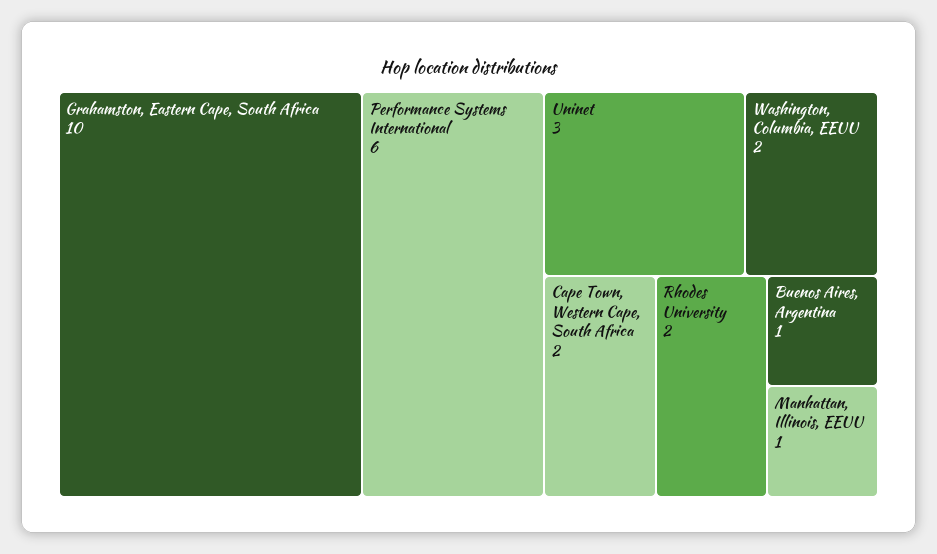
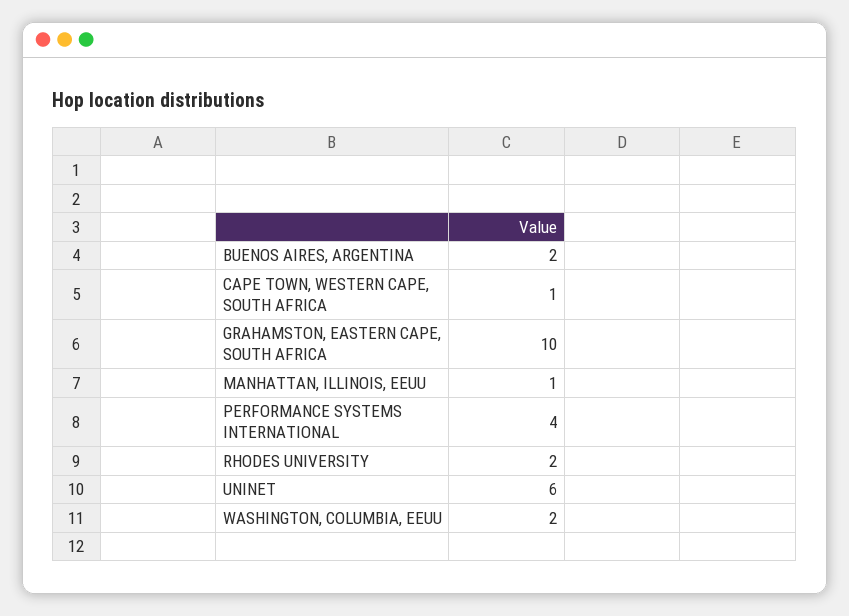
  {
    "Grahamston, Eastern Cape, South Africa": 10,
-   "Performance Systems International": 6,
+   "Performance Systems International": 4,
-   "Uninet": 3,
+   "Uninet": 6,
    "Washington, Columbia, EEUU": 2,
-   "Cape Town, Western Cape, South Africa": 2,
+   "Cape Town, Western Cape, South Africa": 1,
    "Rhodes University": 2,
-   "Buenos Aires, Argentina": 1,
+   "Buenos Aires, Argentina": 2,
    "Manhattan, Illinois, EEUU": 1
  }

